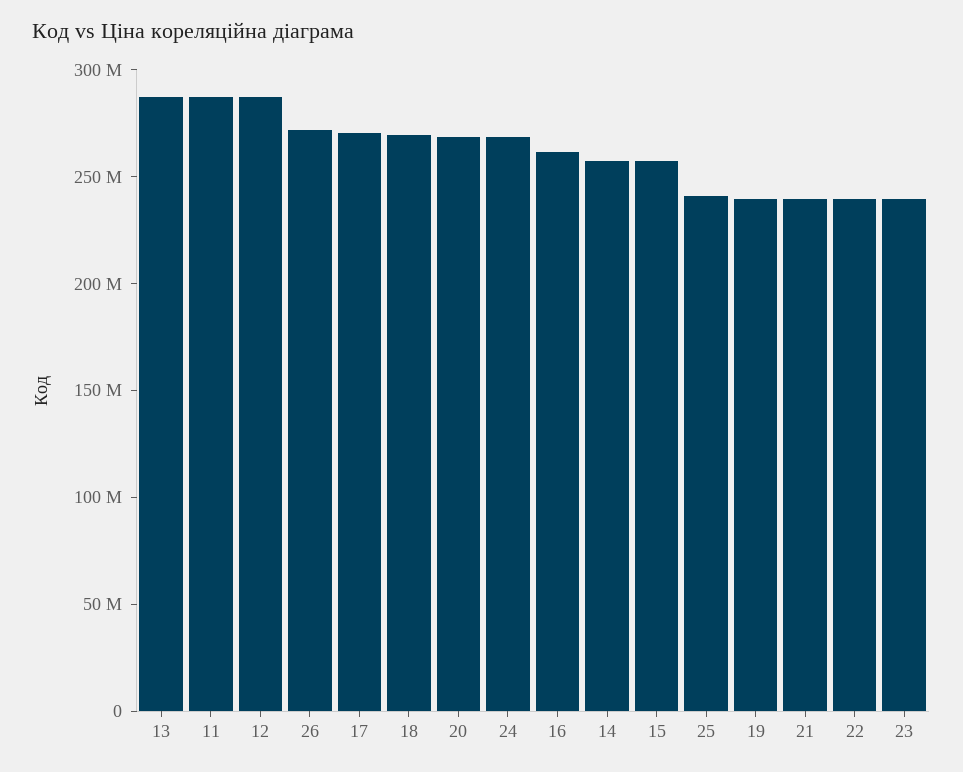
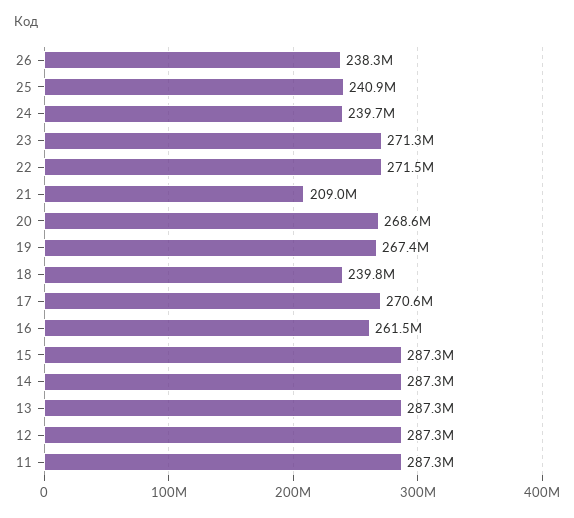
  {
    "13": 287300000,
    "11": 287300000,
    "12": 287300000,
-   "26": 270000000,
+   "26": 238300000,
    "17": 270600000,
-   "18": 270000000,
+   "18": 239800000,
    "20": 268600000,
-   "24": 270000000,
+   "24": 239700000,
    "16": 261500000,
-   "14": 260000000,
+   "14": 287300000,
-   "15": 260000000,
+   "15": 287300000,
    "25": 240900000,
-   "19": 240000000,
+   "19": 267400000,
-   "21": 240000000,
+   "21": 209000000,
-   "22": 240000000,
+   "22": 271500000,
-   "23": 240000000
+   "23": 271300000
  }

